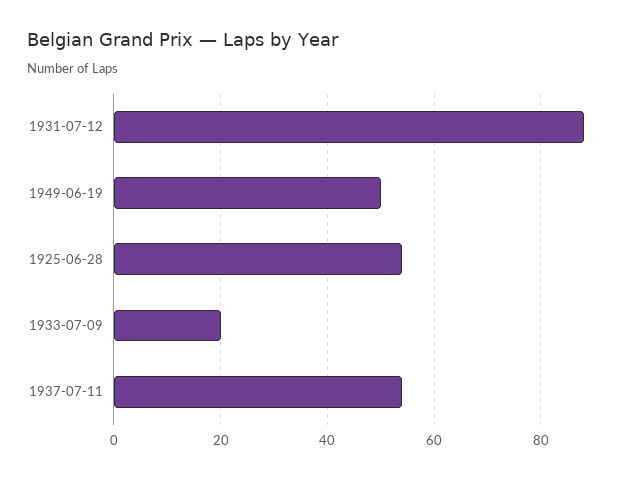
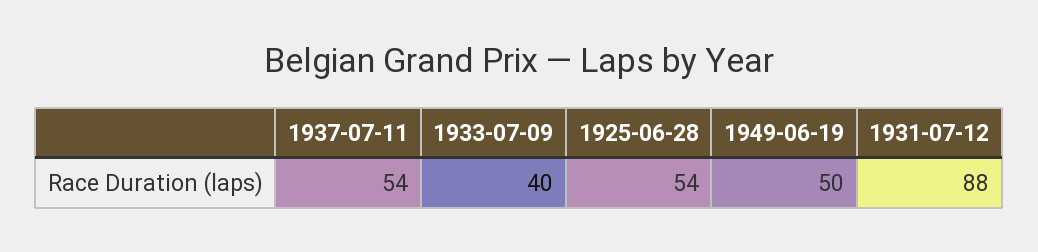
  {
    "1931-07-12": 88,
    "1949-06-19": 50,
    "1925-06-28": 54,
-   "1933-07-09": 20,
+   "1933-07-09": 40,
    "1937-07-11": 54
  }

